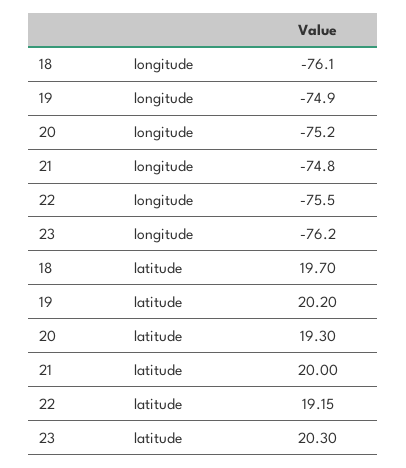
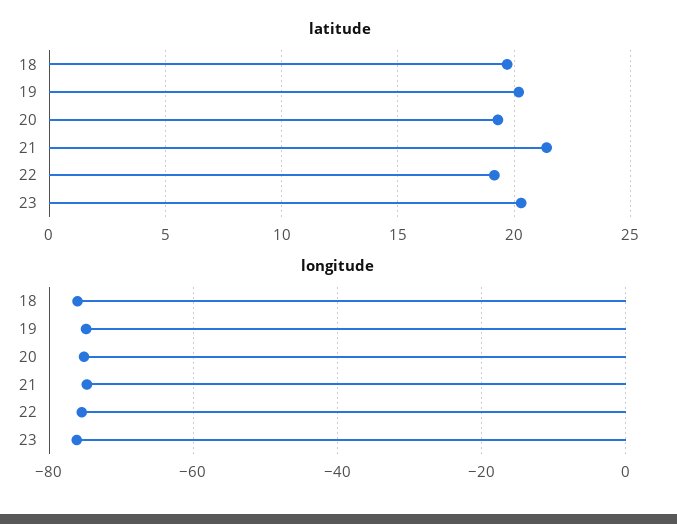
  {
    "longitude": {
      "18": -76.1,
      "19": -74.9,
      "20": -75.2,
      "21": -74.8,
      "22": -75.5,
      "23": -76.2
    },
    "latitude": {
      "18": 19.7,
      "19": 20.2,
      "20": 19.3,
-     "21": 20,
+     "21": 21.5,
      "22": 19.15,
      "23": 20.3
    }
  }

